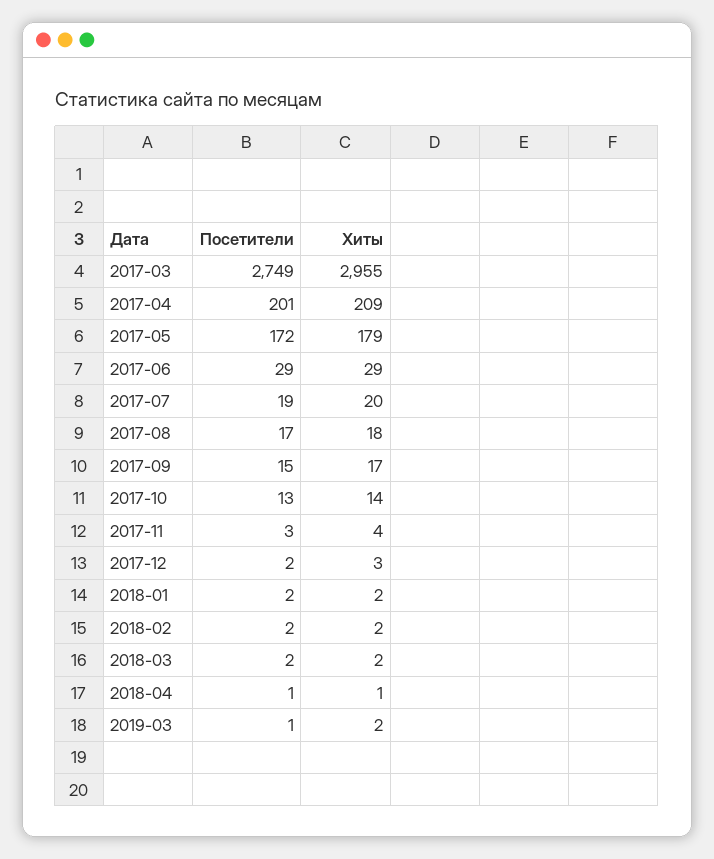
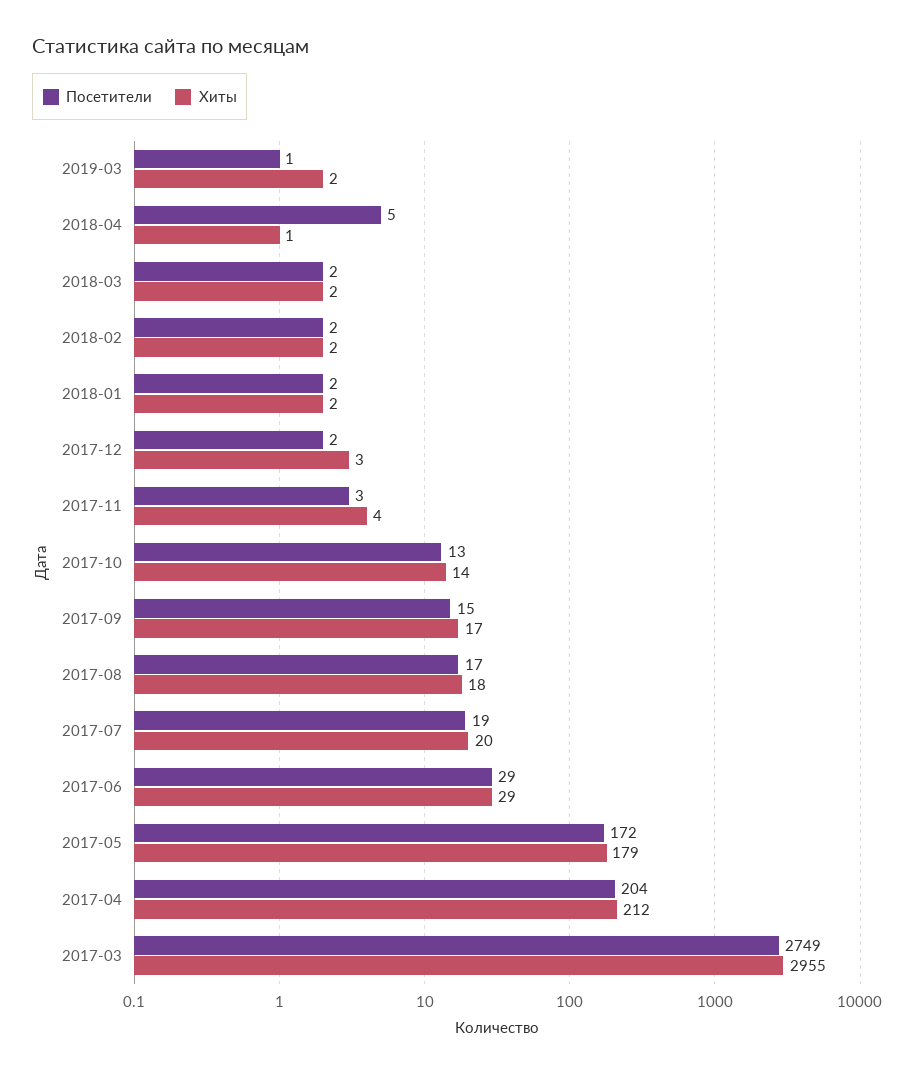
  {
    "Посетители": {
      "2017-03": 2749,
-     "2017-04": 201,
+     "2017-04": 204,
      "2017-05": 172,
      "2017-06": 29,
      "2017-07": 19,
      "2017-08": 17,
      "2017-09": 15,
      "2017-10": 13,
      "2017-11": 3,
      "2017-12": 2,
      "2018-01": 2,
      "2018-02": 2,
      "2018-03": 2,
-     "2018-04": 1,
+     "2018-04": 5,
      "2019-03": 1
    },
    "Хиты": {
      "2017-03": 2955,
-     "2017-04": 209,
+     "2017-04": 212,
      "2017-05": 179,
      "2017-06": 29,
      "2017-07": 20,
      "2017-08": 18,
      "2017-09": 17,
      "2017-10": 14,
      "2017-11": 4,
      "2017-12": 3,
      "2018-01": 2,
      "2018-02": 2,
      "2018-03": 2,
      "2018-04": 1,
      "2019-03": 2
    }
  }

